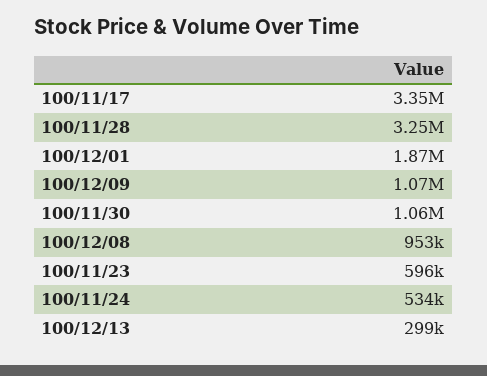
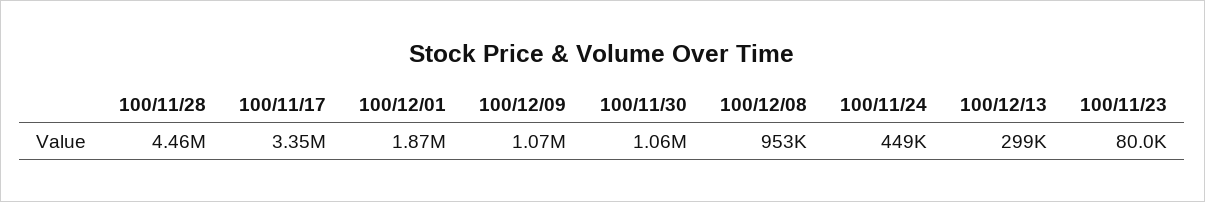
  {
    "100/11/17": 3350000,
-   "100/11/28": 3250000,
+   "100/11/28": 4460000,
    "100/12/01": 1870000,
    "100/12/09": 1070000,
    "100/11/30": 1060000,
    "100/12/08": 953000,
-   "100/11/23": 596000,
+   "100/11/23": 80000,
-   "100/11/24": 534000,
+   "100/11/24": 449000,
    "100/12/13": 299000
  }

